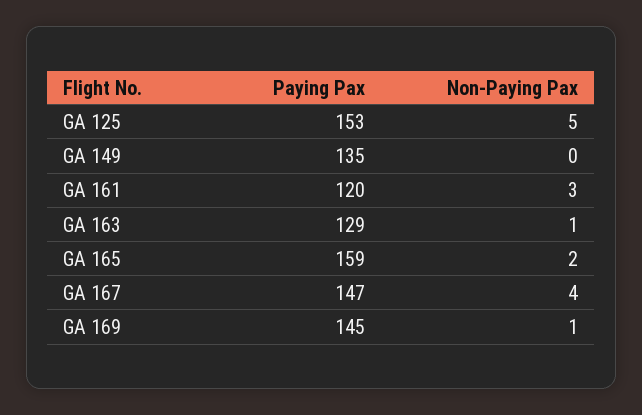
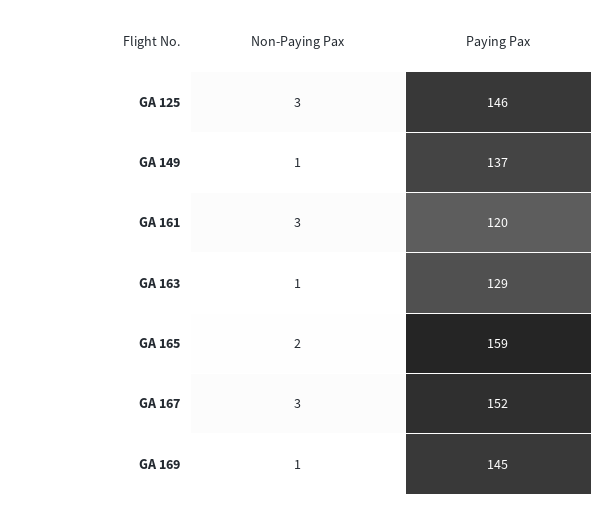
  {
    "Paying Pax": {
-     "GA 125": 153,
+     "GA 125": 146,
-     "GA 149": 135,
+     "GA 149": 137,
      "GA 161": 120,
      "GA 163": 129,
      "GA 165": 159,
-     "GA 167": 147,
+     "GA 167": 152,
      "GA 169": 145
    },
    "Non-Paying Pax": {
-     "GA 125": 5,
+     "GA 125": 3,
-     "GA 149": 0,
+     "GA 149": 1,
      "GA 161": 3,
      "GA 163": 1,
      "GA 165": 2,
-     "GA 167": 4,
+     "GA 167": 3,
      "GA 169": 1
    }
  }

